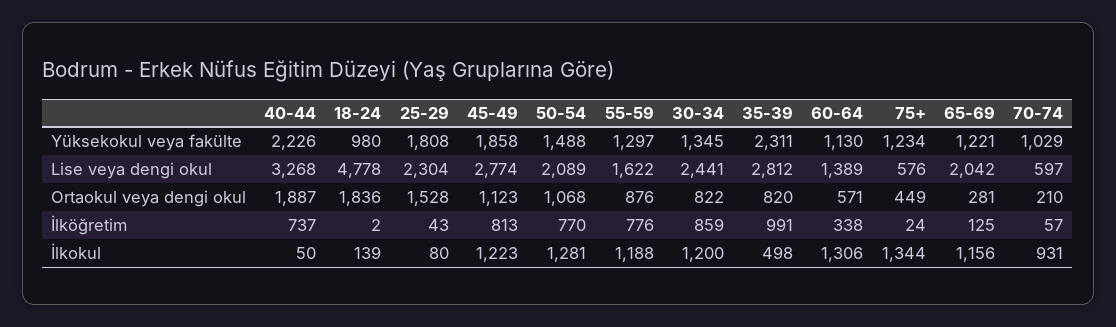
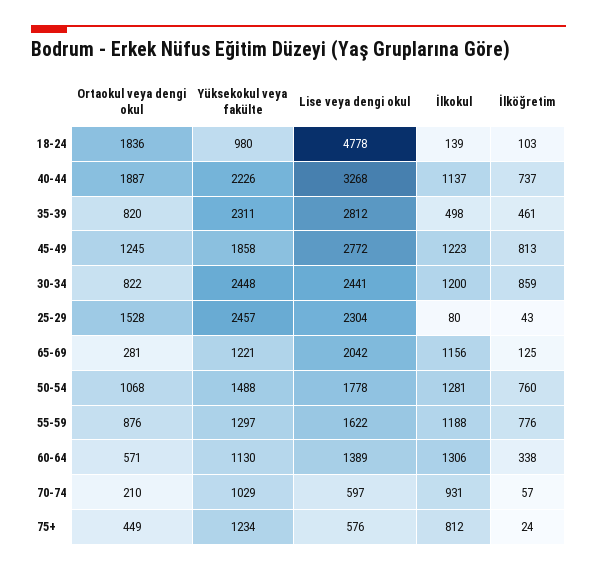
  {
    "40-44": {
      "Yüksekokul veya fakülte": 2226,
      "Lise veya dengi okul": 3268,
      "Ortaokul veya dengi okul": 1887,
      "İlköğretim": 737,
-     "İlkokul": 50
+     "İlkokul": 1137
    },
    "18-24": {
      "Yüksekokul veya fakülte": 980,
      "Lise veya dengi okul": 4778,
      "Ortaokul veya dengi okul": 1836,
-     "İlköğretim": 2,
+     "İlköğretim": 103,
      "İlkokul": 139
    },
    "25-29": {
-     "Yüksekokul veya fakülte": 1808,
+     "Yüksekokul veya fakülte": 2457,
      "Lise veya dengi okul": 2304,
      "Ortaokul veya dengi okul": 1528,
      "İlköğretim": 43,
      "İlkokul": 80
    },
    "45-49": {
      "Yüksekokul veya fakülte": 1858,
-     "Lise veya dengi okul": 2774,
+     "Lise veya dengi okul": 2772,
-     "Ortaokul veya dengi okul": 1123,
+     "Ortaokul veya dengi okul": 1245,
      "İlköğretim": 813,
      "İlkokul": 1223
    },
    "50-54": {
      "Yüksekokul veya fakülte": 1488,
-     "Lise veya dengi okul": 2089,
+     "Lise veya dengi okul": 1778,
      "Ortaokul veya dengi okul": 1068,
-     "İlköğretim": 770,
+     "İlköğretim": 760,
      "İlkokul": 1281
    },
    "55-59": {
      "Yüksekokul veya fakülte": 1297,
      "Lise veya dengi okul": 1622,
      "Ortaokul veya dengi okul": 876,
      "İlköğretim": 776,
      "İlkokul": 1188
    },
    "30-34": {
-     "Yüksekokul veya fakülte": 1345,
+     "Yüksekokul veya fakülte": 2448,
      "Lise veya dengi okul": 2441,
      "Ortaokul veya dengi okul": 822,
      "İlköğretim": 859,
      "İlkokul": 1200
    },
    "35-39": {
      "Yüksekokul veya fakülte": 2311,
      "Lise veya dengi okul": 2812,
      "Ortaokul veya dengi okul": 820,
-     "İlköğretim": 991,
+     "İlköğretim": 461,
      "İlkokul": 498
    },
    "60-64": {
      "Yüksekokul veya fakülte": 1130,
      "Lise veya dengi okul": 1389,
      "Ortaokul veya dengi okul": 571,
      "İlköğretim": 338,
      "İlkokul": 1306
    },
    "75+": {
      "Yüksekokul veya fakülte": 1234,
      "Lise veya dengi okul": 576,
      "Ortaokul veya dengi okul": 449,
      "İlköğretim": 24,
-     "İlkokul": 1344
+     "İlkokul": 812
    },
    "65-69": {
      "Yüksekokul veya fakülte": 1221,
      "Lise veya dengi okul": 2042,
      "Ortaokul veya dengi okul": 281,
      "İlköğretim": 125,
      "İlkokul": 1156
    },
    "70-74": {
      "Yüksekokul veya fakülte": 1029,
      "Lise veya dengi okul": 597,
      "Ortaokul veya dengi okul": 210,
      "İlköğretim": 57,
      "İlkokul": 931
    }
  }

